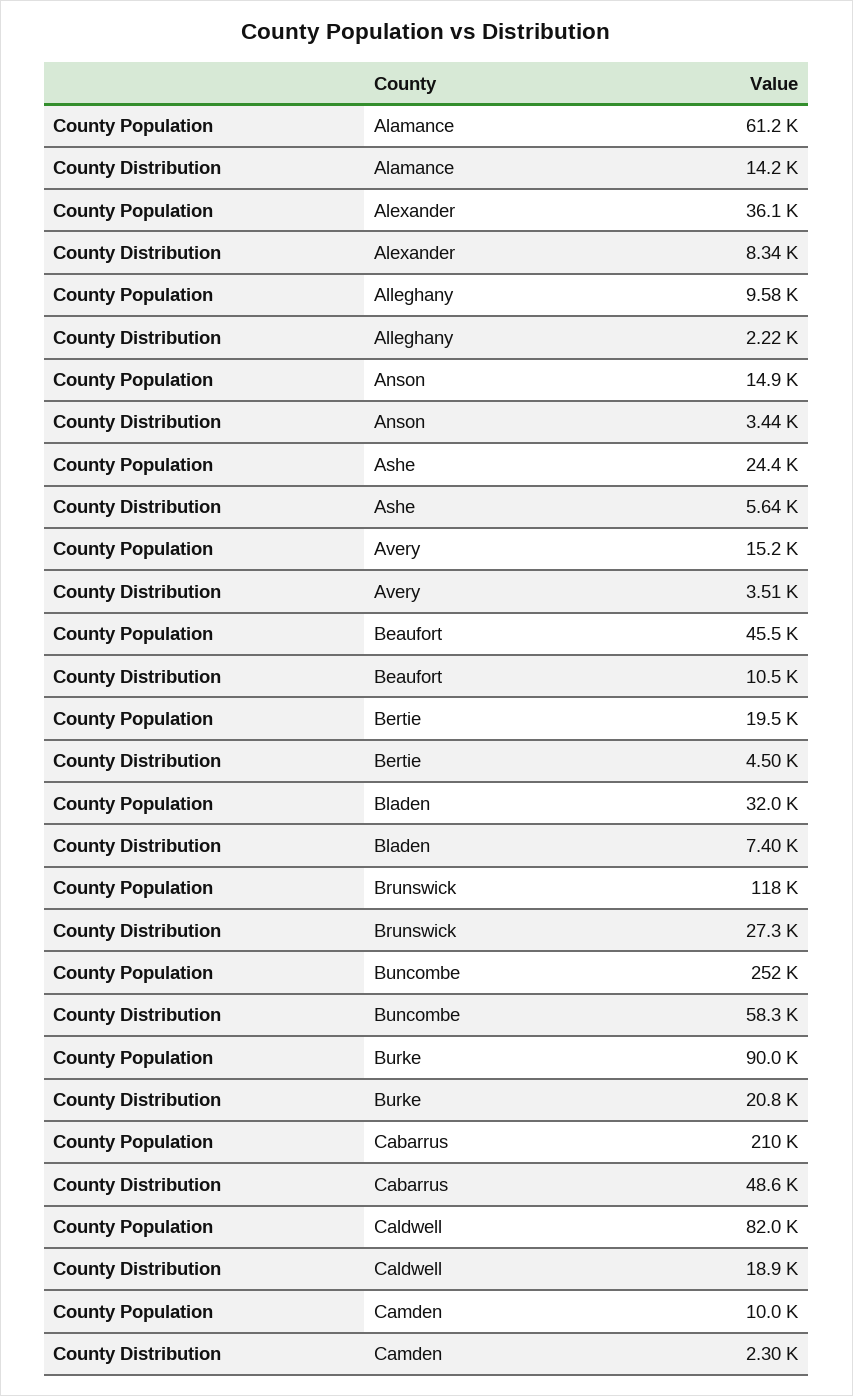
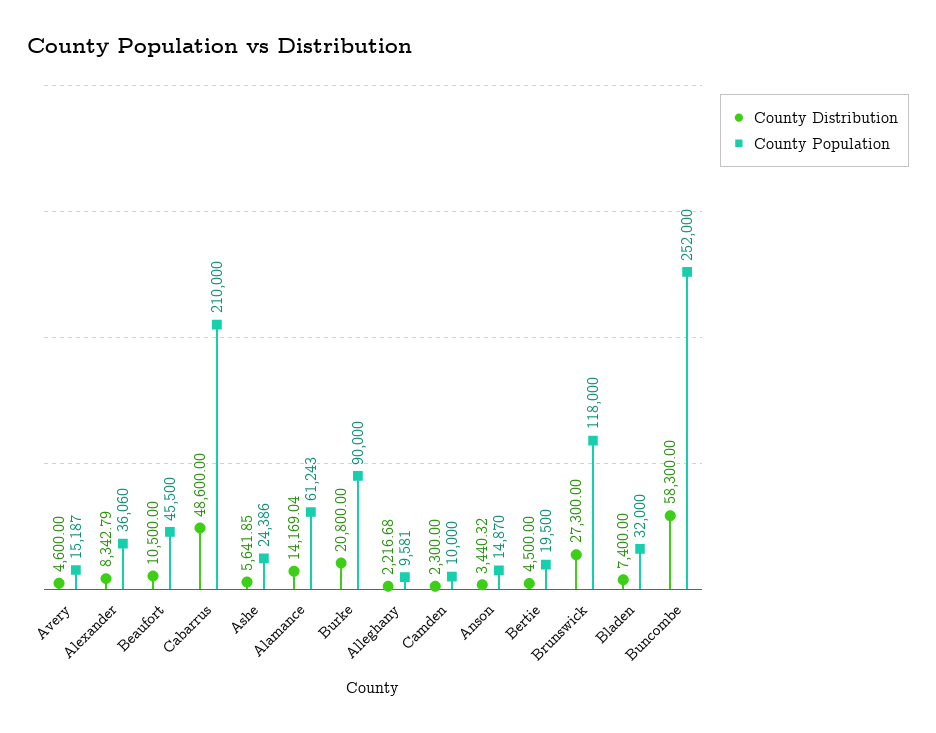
  {
    "County Population": {
      "Alamance": 61243,
      "Alexander": 36060,
      "Alleghany": 9581,
      "Anson": 14870,
      "Ashe": 24386,
      "Avery": 15187,
      "Beaufort": 45500,
      "Bertie": 19500,
      "Bladen": 32000,
      "Brunswick": 118000,
      "Buncombe": 252000,
      "Burke": 90000,
      "Cabarrus": 210000,
-     "Caldwell": 82000,
      "Camden": 10000
    },
    "County Distribution": {
      "Alamance": 14169.04,
      "Alexander": 8342.79,
      "Alleghany": 2216.68,
      "Anson": 3440.32,
      "Ashe": 5641.85,
-     "Avery": 3510,
+     "Avery": 4600,
      "Beaufort": 10500,
      "Bertie": 4500,
      "Bladen": 7400,
      "Brunswick": 27300,
      "Buncombe": 58300,
      "Burke": 20800,
      "Cabarrus": 48600,
-     "Caldwell": 18900,
      "Camden": 2300
    }
  }

